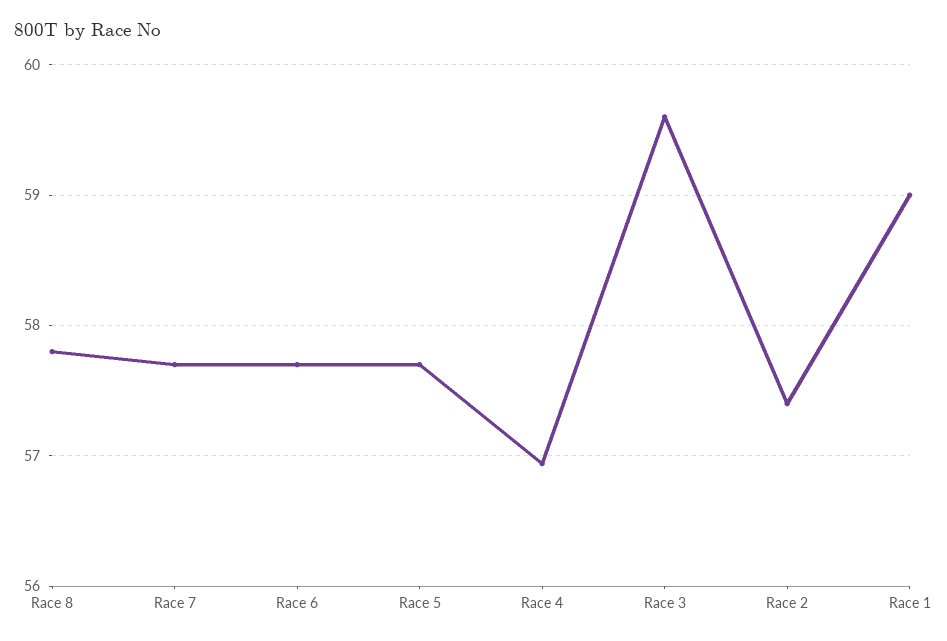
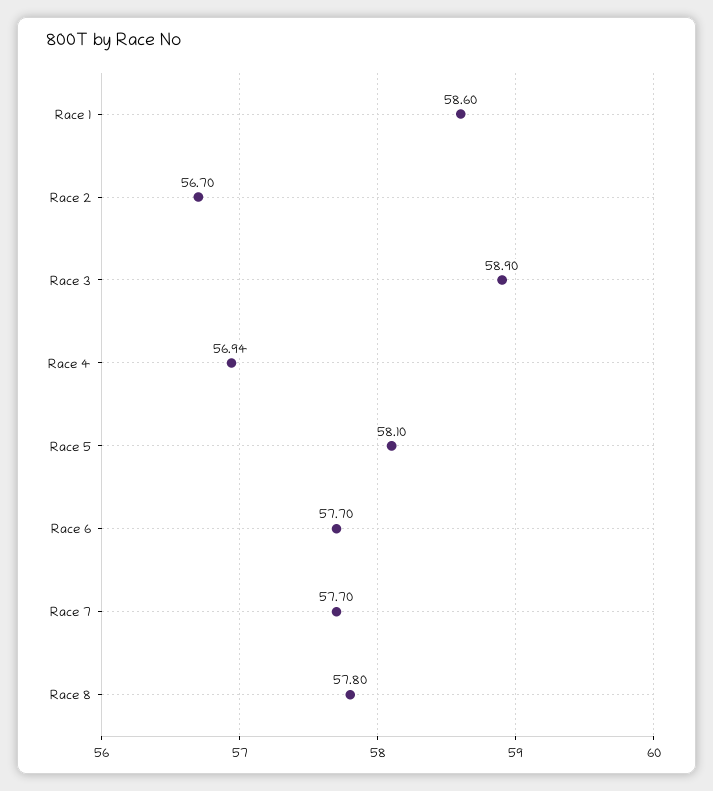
  {
    "Race 8": 57.8,
    "Race 7": 57.7,
    "Race 6": 57.7,
-   "Race 5": 57.7,
+   "Race 5": 58.1,
    "Race 4": 56.94,
-   "Race 3": 59.6,
+   "Race 3": 58.9,
-   "Race 2": 57.4,
+   "Race 2": 56.7,
-   "Race 1": 59
+   "Race 1": 58.6
  }

